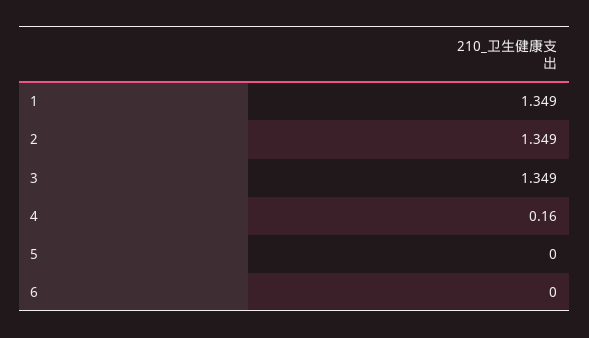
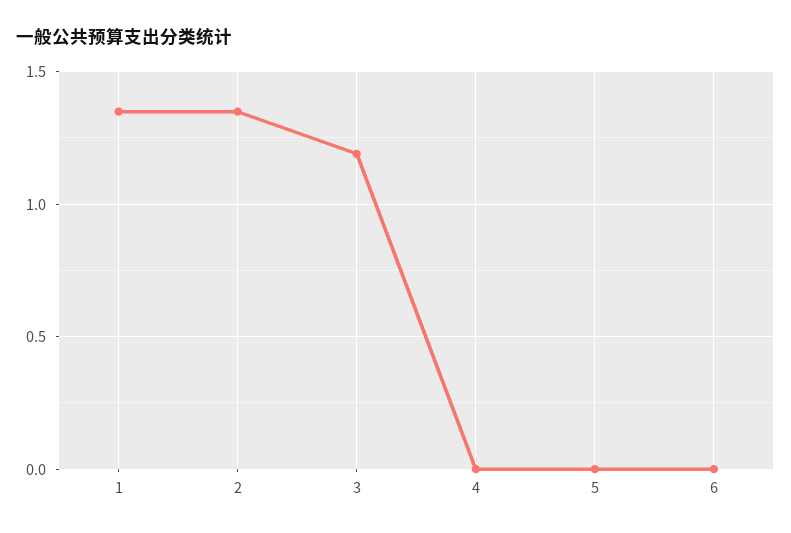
  {
    "1": 1.349,
    "2": 1.349,
-   "3": 1.349,
+   "3": 1.2,
-   "4": 0.16,
+   "4": 0,
    "5": 0,
    "6": 0
  }

